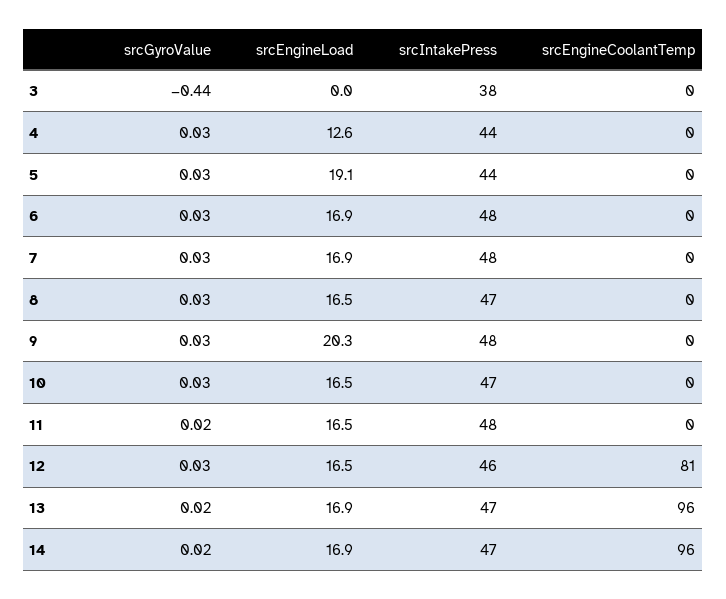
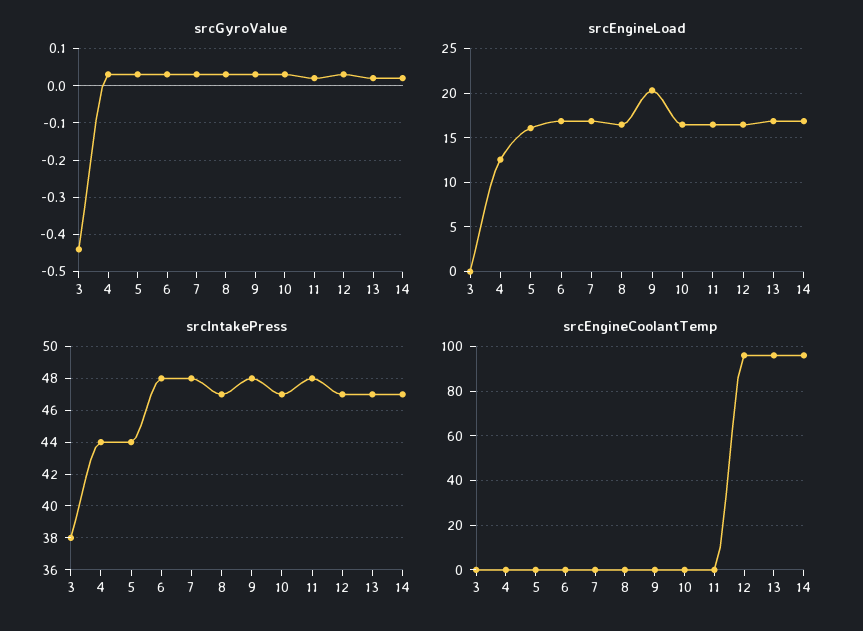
  {
    "srcGyroValue": {
      "3": -0.44,
      "4": 0.03,
      "5": 0.03,
      "6": 0.03,
      "7": 0.03,
      "8": 0.03,
      "9": 0.03,
      "10": 0.03,
      "11": 0.02,
      "12": 0.03,
      "13": 0.02,
      "14": 0.02
    },
    "srcEngineLoad": {
      "3": 0,
      "4": 12.6,
-     "5": 19.1,
+     "5": 16,
      "6": 16.9,
      "7": 16.9,
      "8": 16.5,
      "9": 20.3,
      "10": 16.5,
      "11": 16.5,
      "12": 16.5,
      "13": 16.9,
      "14": 16.9
    },
    "srcIntakePress": {
      "3": 38,
      "4": 44,
      "5": 44,
      "6": 48,
      "7": 48,
      "8": 47,
      "9": 48,
      "10": 47,
      "11": 48,
-     "12": 46,
+     "12": 47,
      "13": 47,
      "14": 47
    },
    "srcEngineCoolantTemp": {
      "3": 0,
      "4": 0,
      "5": 0,
      "6": 0,
      "7": 0,
      "8": 0,
      "9": 0,
      "10": 0,
      "11": 0,
-     "12": 81,
+     "12": 95,
      "13": 96,
      "14": 96
    }
  }

